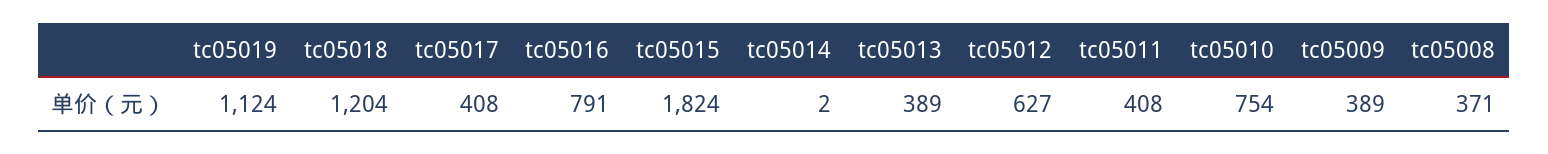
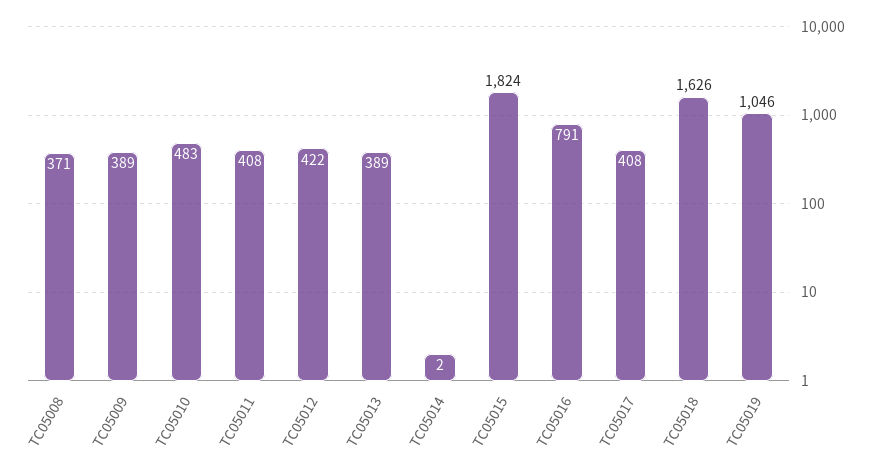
  {
-   "tc05019": 1124,
+   "tc05019": 1046,
-   "tc05018": 1204,
+   "tc05018": 1626,
    "tc05017": 408,
    "tc05016": 791,
    "tc05015": 1824,
    "tc05014": 2,
    "tc05013": 389,
-   "tc05012": 627,
+   "tc05012": 422,
    "tc05011": 408,
-   "tc05010": 754,
+   "tc05010": 483,
    "tc05009": 389,
    "tc05008": 371
  }

